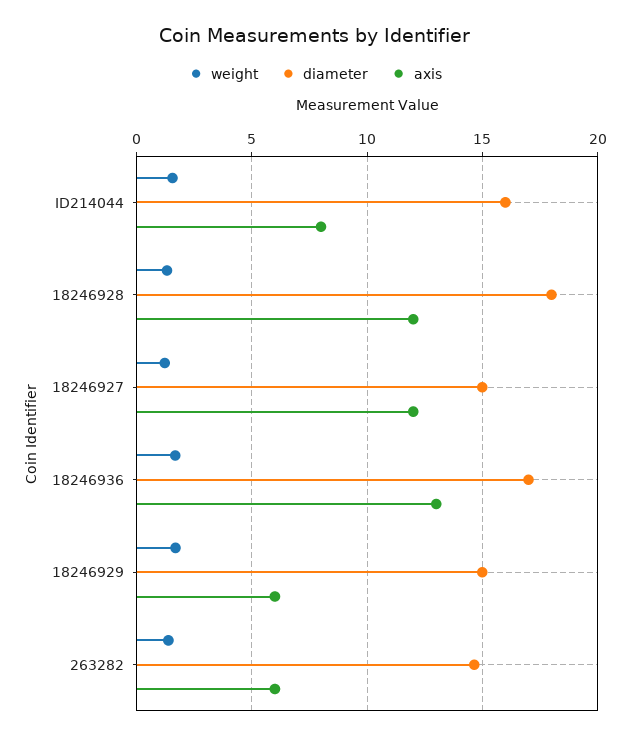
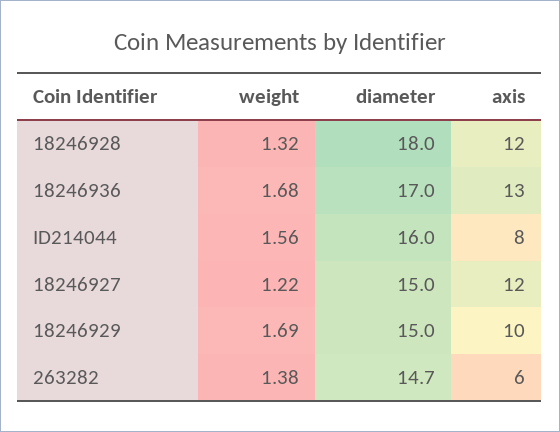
  {
    "weight": {
      "ID214044": 1.56,
      "18246928": 1.32,
      "18246927": 1.22,
      "18246936": 1.68,
      "18246929": 1.69,
      "263282": 1.38
    },
    "diameter": {
      "ID214044": 16,
      "18246928": 18,
      "18246927": 15,
      "18246936": 17,
      "18246929": 15,
      "263282": 14.7
    },
    "axis": {
      "ID214044": 8,
      "18246928": 12,
      "18246927": 12,
      "18246936": 13,
-     "18246929": 6,
+     "18246929": 10,
      "263282": 6
    }
  }

